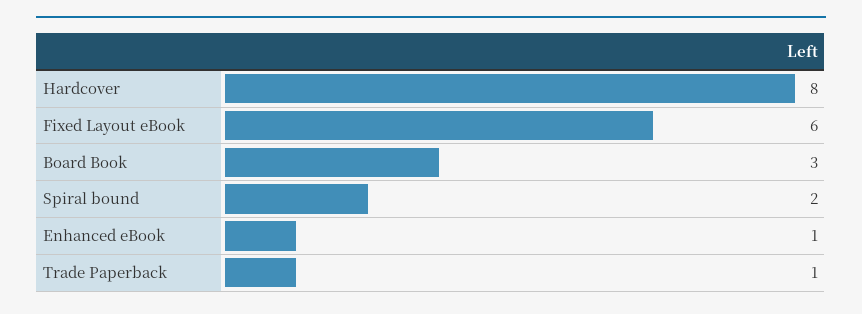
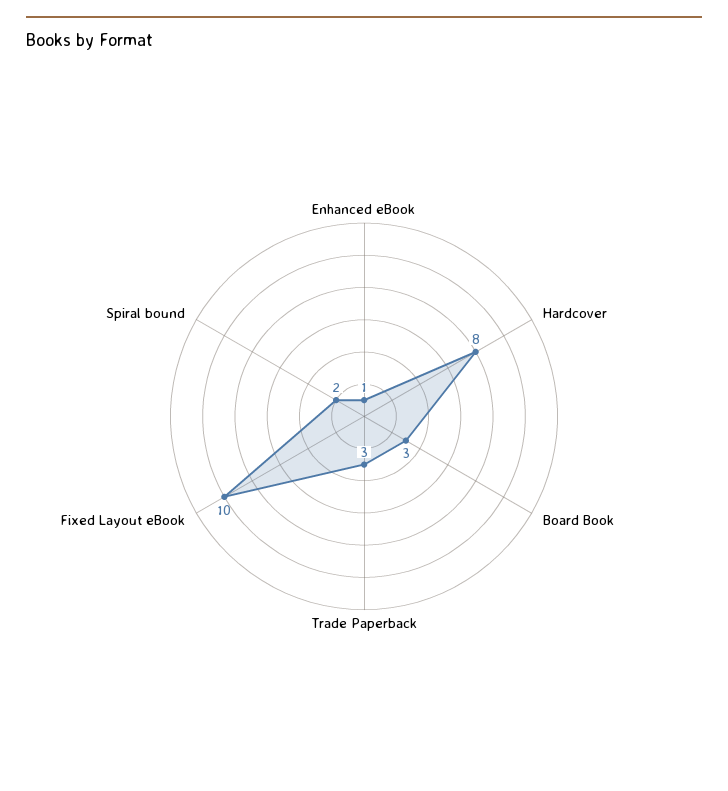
  {
    "Hardcover": 8,
-   "Fixed Layout eBook": 6,
+   "Fixed Layout eBook": 10,
    "Board Book": 3,
    "Spiral bound": 2,
    "Enhanced eBook": 1,
-   "Trade Paperback": 1
+   "Trade Paperback": 3
  }

